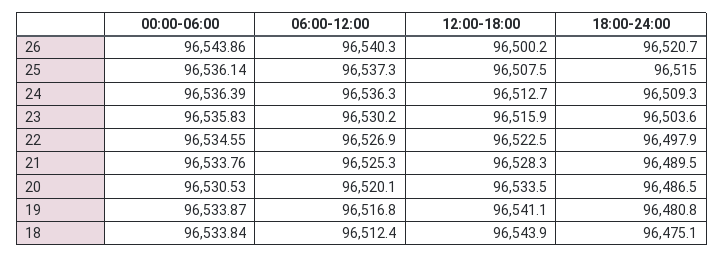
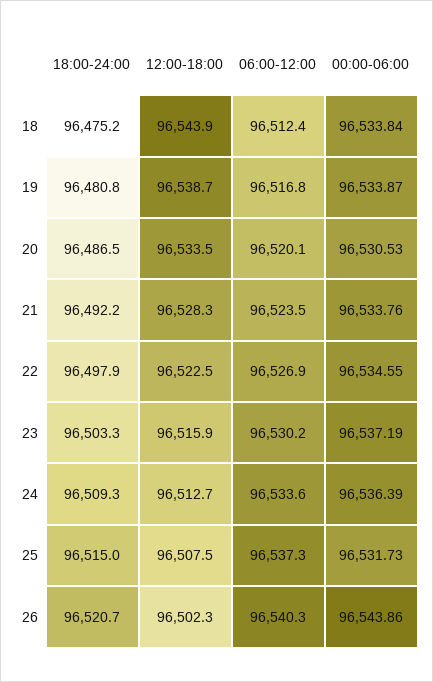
  {
    "00:00-06:00": {
      "26": 96543.86,
-     "25": 96536.14,
+     "25": 96531.73,
      "24": 96536.39,
-     "23": 96535.83,
+     "23": 96537.19,
      "22": 96534.55,
      "21": 96533.76,
      "20": 96530.53,
      "19": 96533.87,
      "18": 96533.84
    },
    "06:00-12:00": {
      "26": 96540.3,
      "25": 96537.3,
-     "24": 96536.3,
+     "24": 96533.6,
      "23": 96530.2,
      "22": 96526.9,
-     "21": 96525.3,
+     "21": 96523.5,
      "20": 96520.1,
      "19": 96516.8,
      "18": 96512.4
    },
    "12:00-18:00": {
-     "26": 96500.2,
+     "26": 96502.3,
      "25": 96507.5,
      "24": 96512.7,
      "23": 96515.9,
      "22": 96522.5,
      "21": 96528.3,
      "20": 96533.5,
-     "19": 96541.1,
+     "19": 96538.7,
      "18": 96543.9
    },
    "18:00-24:00": {
      "26": 96520.7,
      "25": 96515,
      "24": 96509.3,
-     "23": 96503.6,
+     "23": 96503.3,
      "22": 96497.9,
-     "21": 96489.5,
+     "21": 96492.2,
      "20": 96486.5,
      "19": 96480.8,
-     "18": 96475.1
+     "18": 96475.2
    }
  }

